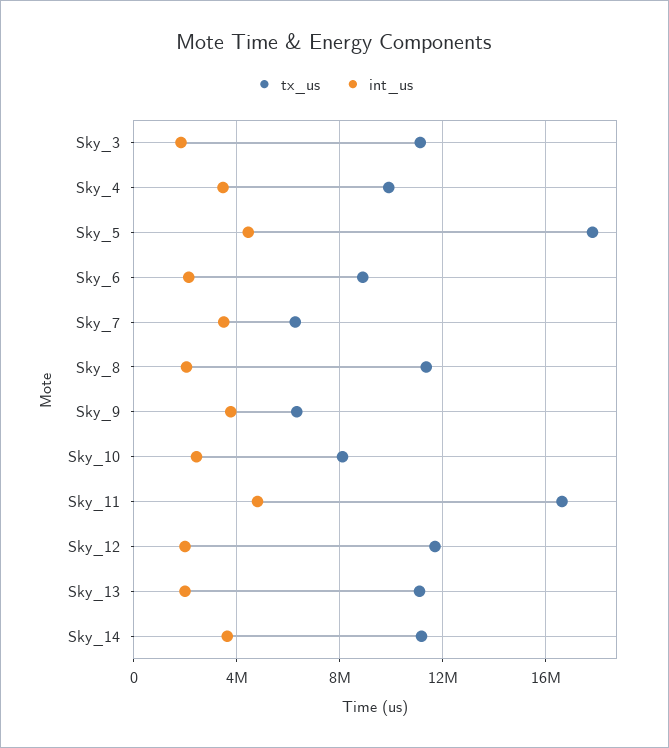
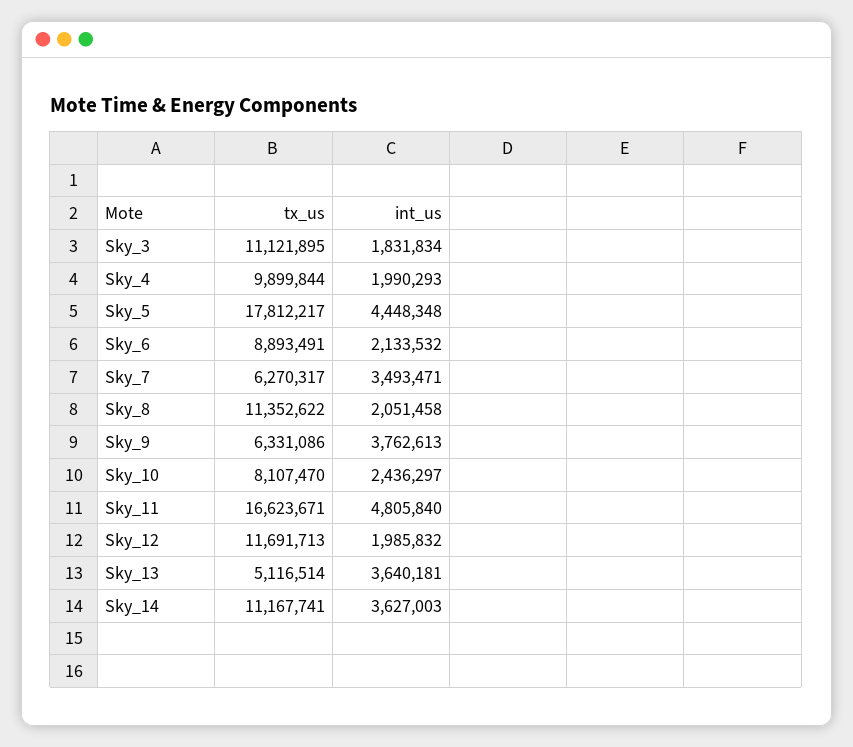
  {
    "tx_us": {
      "Sky_3": 11121895,
      "Sky_4": 9899844,
      "Sky_5": 17812217,
      "Sky_6": 8893491,
      "Sky_7": 6270317,
      "Sky_8": 11352622,
      "Sky_9": 6331086,
      "Sky_10": 8107470,
      "Sky_11": 16623671,
      "Sky_12": 11691713,
-     "Sky_13": 11000000,
+     "Sky_13": 5116514,
      "Sky_14": 11167741
    },
    "int_us": {
      "Sky_3": 1831834,
-     "Sky_4": 3500000,
+     "Sky_4": 1990293,
      "Sky_5": 4448348,
      "Sky_6": 2133532,
      "Sky_7": 3493471,
      "Sky_8": 2051458,
      "Sky_9": 3762613,
      "Sky_10": 2436297,
      "Sky_11": 4805840,
      "Sky_12": 1985832,
-     "Sky_13": 2000000,
+     "Sky_13": 3640181,
      "Sky_14": 3627003
    }
  }

